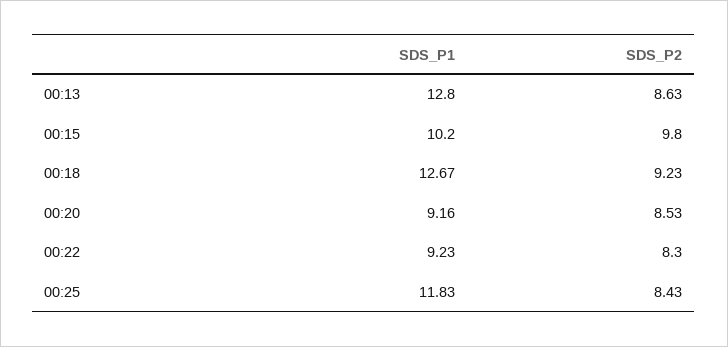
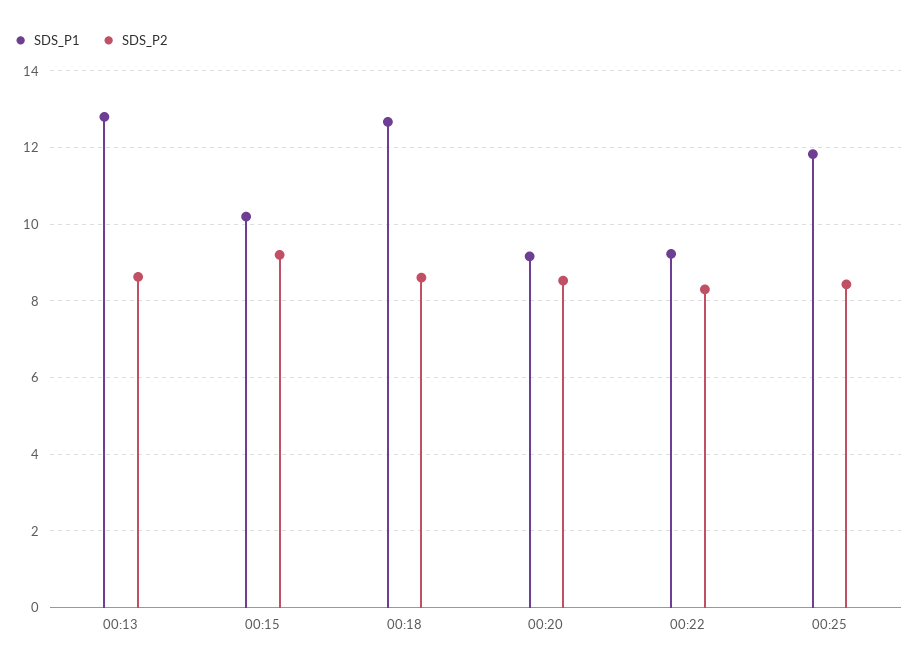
  {
    "SDS_P1": {
      "00:13": 12.8,
      "00:15": 10.2,
      "00:18": 12.67,
      "00:20": 9.16,
      "00:22": 9.23,
      "00:25": 11.83
    },
    "SDS_P2": {
      "00:13": 8.63,
-     "00:15": 9.8,
+     "00:15": 9.2,
-     "00:18": 9.23,
+     "00:18": 8.6,
      "00:20": 8.53,
      "00:22": 8.3,
      "00:25": 8.43
    }
  }

